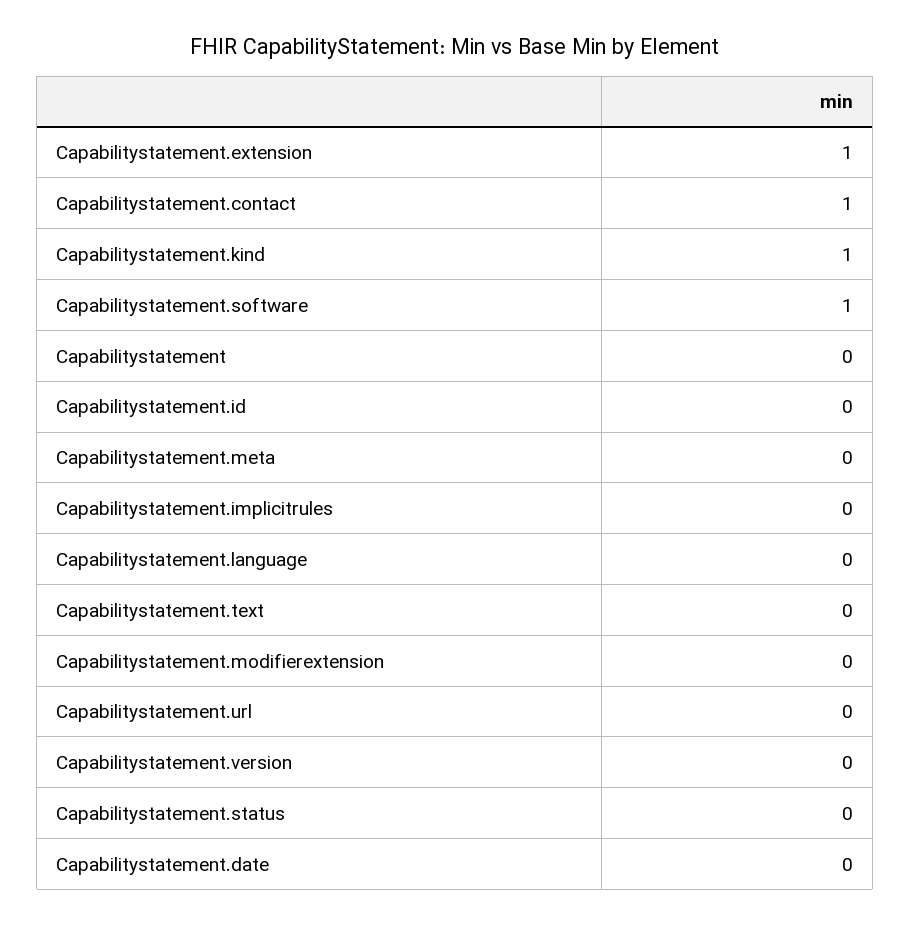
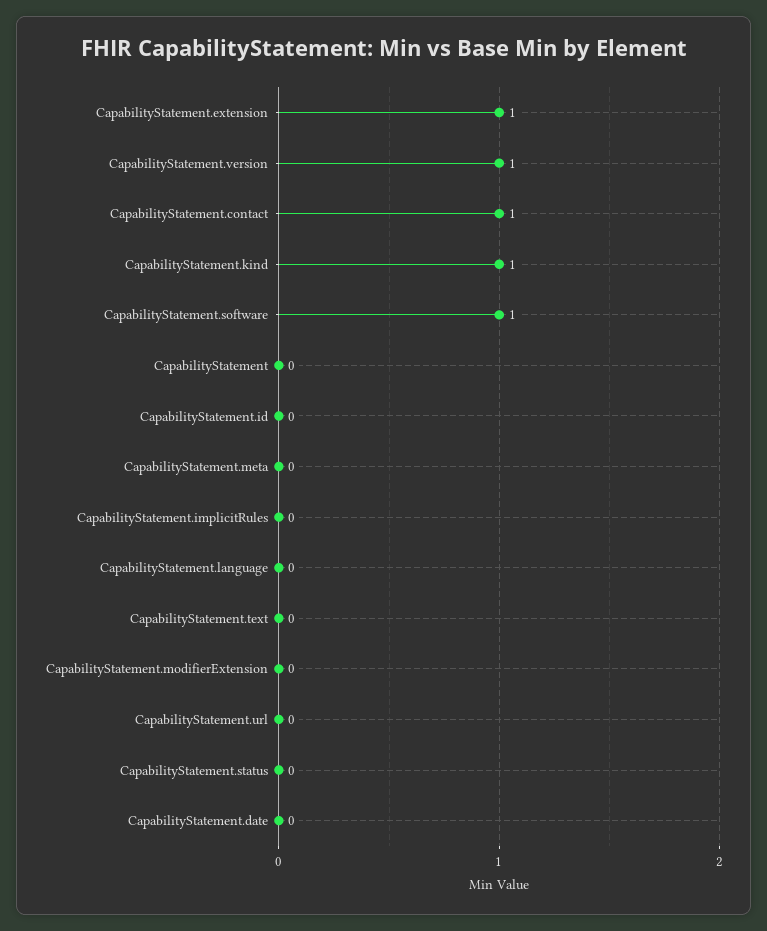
  {
    "Capabilitystatement.extension": 1,
    "Capabilitystatement.contact": 1,
    "Capabilitystatement.kind": 1,
    "Capabilitystatement.software": 1,
    "Capabilitystatement": 0,
    "Capabilitystatement.id": 0,
    "Capabilitystatement.meta": 0,
    "Capabilitystatement.implicitrules": 0,
    "Capabilitystatement.language": 0,
    "Capabilitystatement.text": 0,
    "Capabilitystatement.modifierextension": 0,
    "Capabilitystatement.url": 0,
-   "Capabilitystatement.version": 0,
+   "Capabilitystatement.version": 1,
    "Capabilitystatement.status": 0,
    "Capabilitystatement.date": 0
  }

